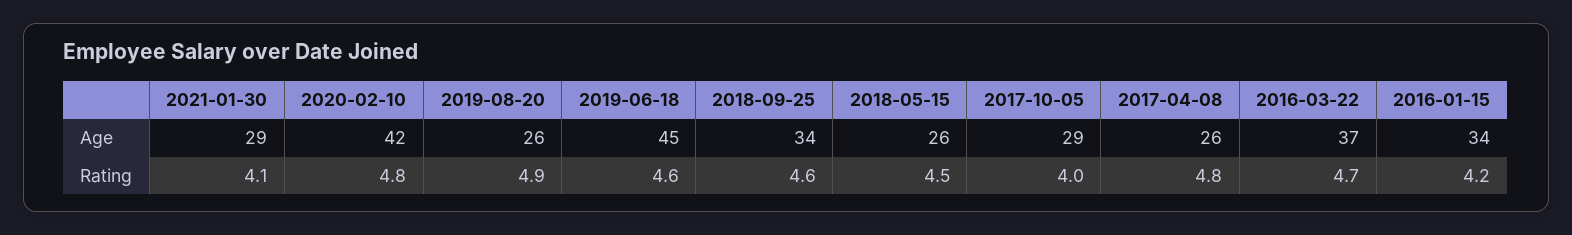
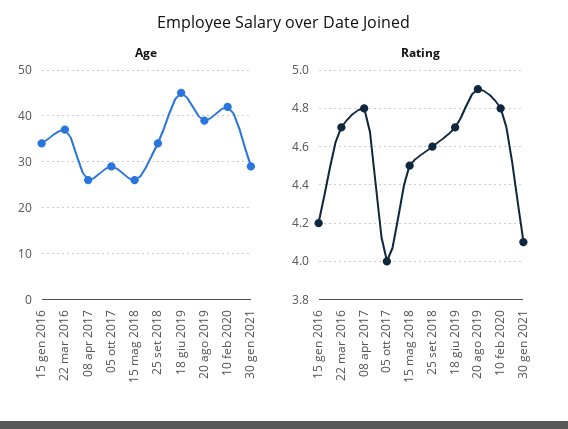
  {
    "Age": {
      "2021-01-30": 29,
      "2020-02-10": 42,
-     "2019-08-20": 26,
+     "2019-08-20": 40,
      "2019-06-18": 45,
      "2018-09-25": 34,
      "2018-05-15": 26,
      "2017-10-05": 29,
      "2017-04-08": 26,
      "2016-03-22": 37,
      "2016-01-15": 34
    },
    "Rating": {
      "2021-01-30": 4.1,
      "2020-02-10": 4.8,
      "2019-08-20": 4.9,
-     "2019-06-18": 4.6,
+     "2019-06-18": 4.7,
      "2018-09-25": 4.6,
      "2018-05-15": 4.5,
      "2017-10-05": 4,
      "2017-04-08": 4.8,
      "2016-03-22": 4.7,
      "2016-01-15": 4.2
    }
  }

